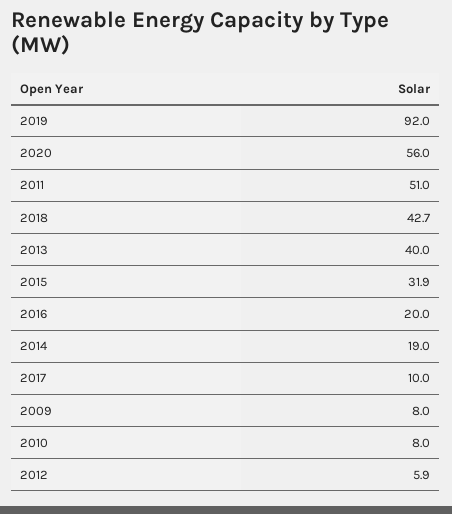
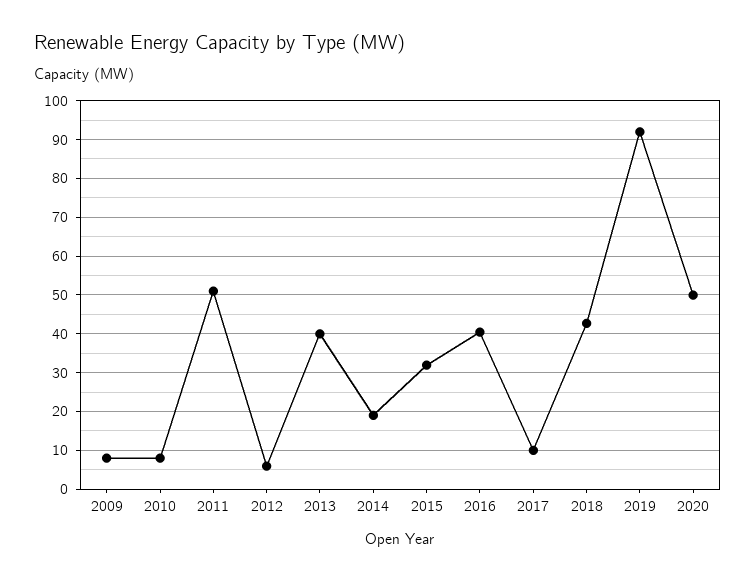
  {
    "2019": 92,
-   "2020": 56,
+   "2020": 50,
    "2011": 51,
    "2018": 42.7,
    "2013": 40,
    "2015": 31.9,
-   "2016": 20,
+   "2016": 40,
    "2014": 19,
    "2017": 10,
    "2009": 8,
    "2010": 8,
    "2012": 5.9
  }

